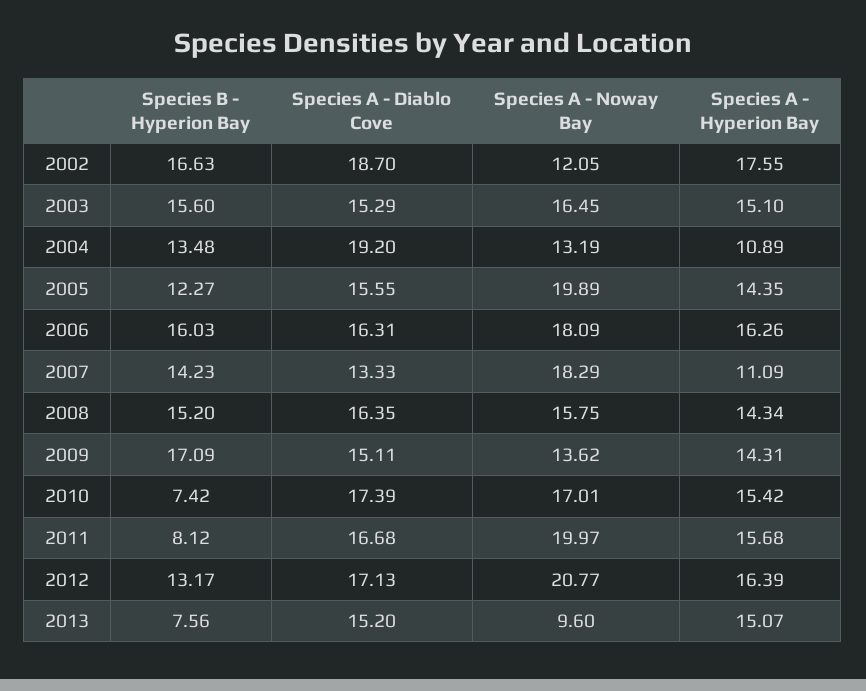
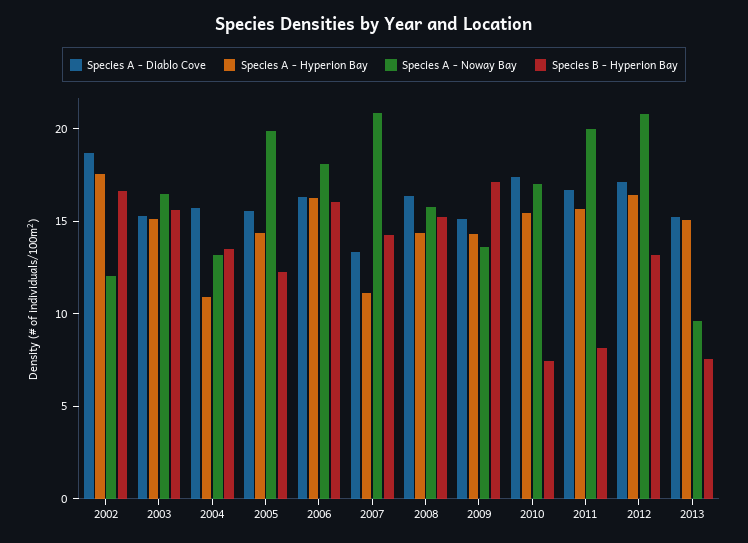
  {
    "Species B - Hyperion Bay": {
      "2002": 16.63,
      "2003": 15.6,
      "2004": 13.48,
      "2005": 12.27,
      "2006": 16.03,
      "2007": 14.23,
      "2008": 15.2,
      "2009": 17.09,
      "2010": 7.42,
      "2011": 8.12,
      "2012": 13.17,
      "2013": 7.56
    },
    "Species A - Diablo Cove": {
      "2002": 18.7,
      "2003": 15.29,
-     "2004": 19.2,
+     "2004": 16,
      "2005": 15.55,
      "2006": 16.31,
      "2007": 13.33,
      "2008": 16.35,
      "2009": 15.11,
      "2010": 17.39,
      "2011": 16.68,
      "2012": 17.13,
      "2013": 15.2
    },
    "Species A - Noway Bay": {
      "2002": 12.05,
      "2003": 16.45,
      "2004": 13.19,
      "2005": 19.89,
      "2006": 18.09,
-     "2007": 18.29,
+     "2007": 21,
      "2008": 15.75,
      "2009": 13.62,
      "2010": 17.01,
      "2011": 19.97,
      "2012": 20.77,
      "2013": 9.6
    },
    "Species A - Hyperion Bay": {
      "2002": 17.55,
      "2003": 15.1,
      "2004": 10.89,
      "2005": 14.35,
      "2006": 16.26,
      "2007": 11.09,
      "2008": 14.34,
      "2009": 14.31,
      "2010": 15.42,
      "2011": 15.68,
      "2012": 16.39,
      "2013": 15.07
    }
  }

